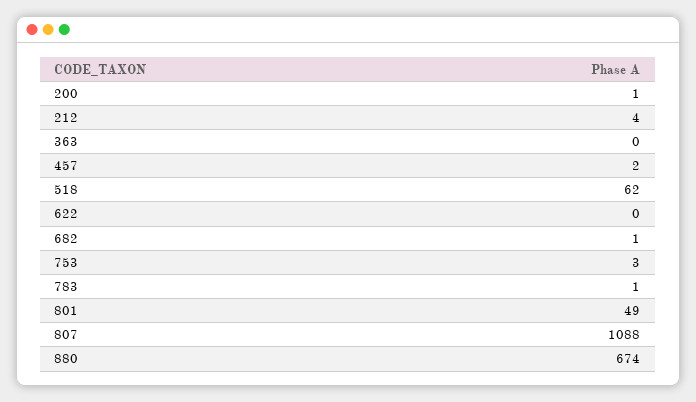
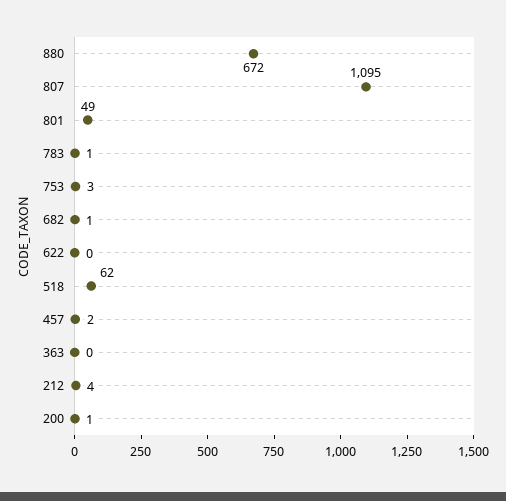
  {
    "200": 1,
    "212": 4,
    "363": 0,
    "457": 2,
    "518": 62,
    "622": 0,
    "682": 1,
    "753": 3,
    "783": 1,
    "801": 49,
-   "807": 1088,
+   "807": 1095,
-   "880": 674
+   "880": 672
  }

